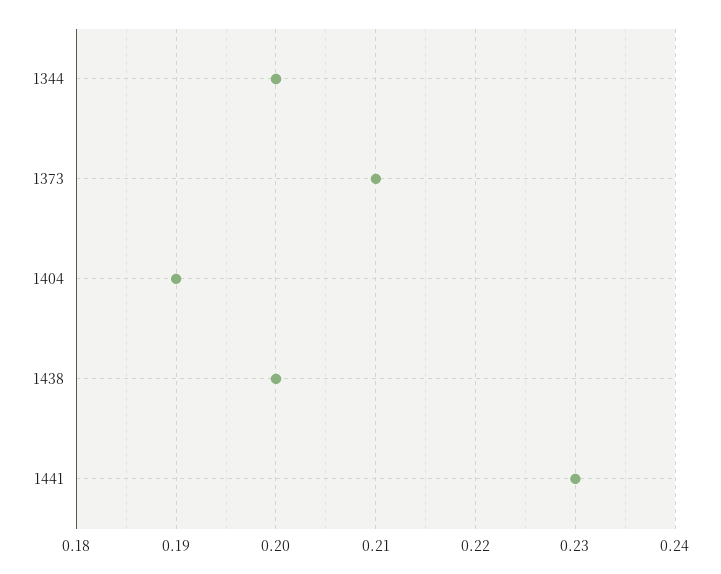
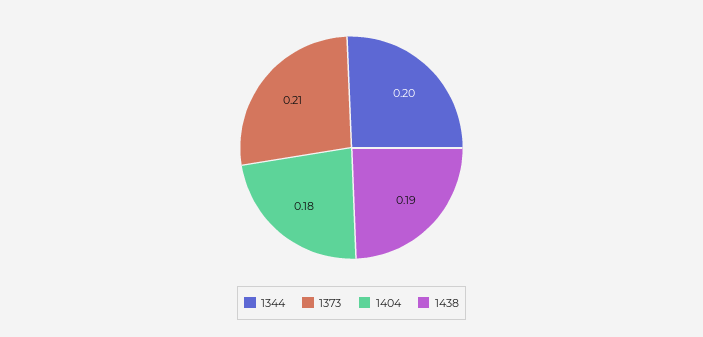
  {
    "1344": 0.2,
    "1373": 0.21,
-   "1404": 0.19,
+   "1404": 0.18,
-   "1438": 0.2,
+   "1438": 0.19
-   "1441": 0.23
  }

